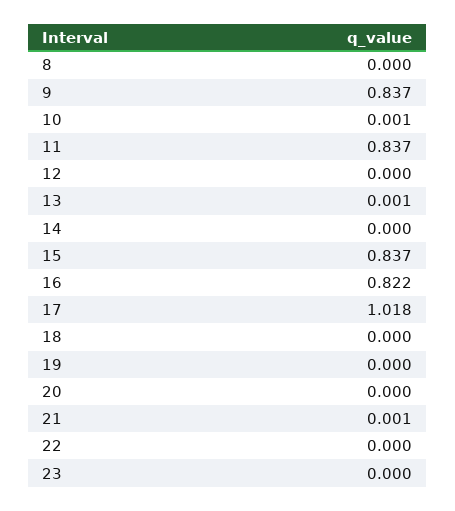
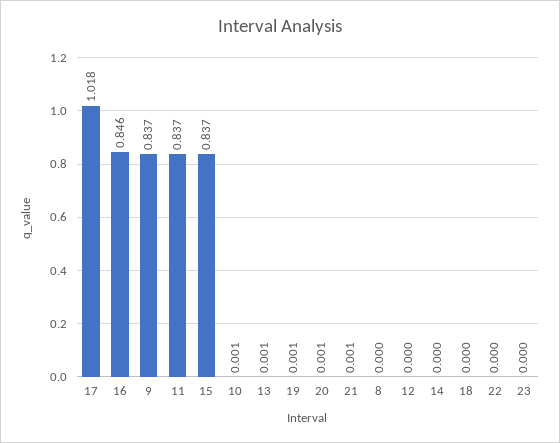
  {
    "8": 0,
    "9": 0.837,
    "10": 0.001,
    "11": 0.837,
    "12": 0,
    "13": 0.001,
    "14": 0,
    "15": 0.837,
-   "16": 0.822,
+   "16": 0.846,
    "17": 1.018,
    "18": 0,
-   "19": 0,
+   "19": 0.001,
-   "20": 0,
+   "20": 0.001,
    "21": 0.001,
    "22": 0,
    "23": 0
  }

